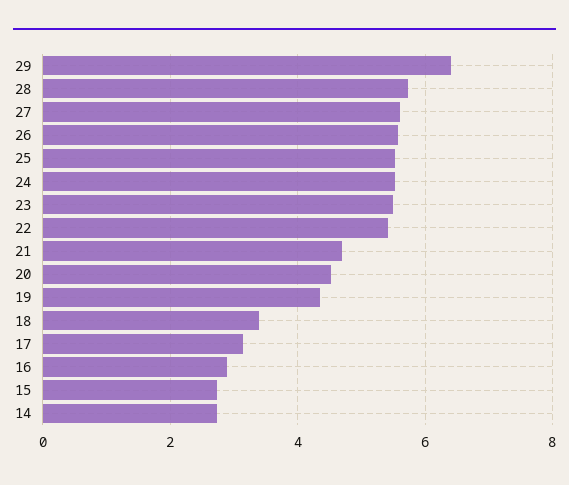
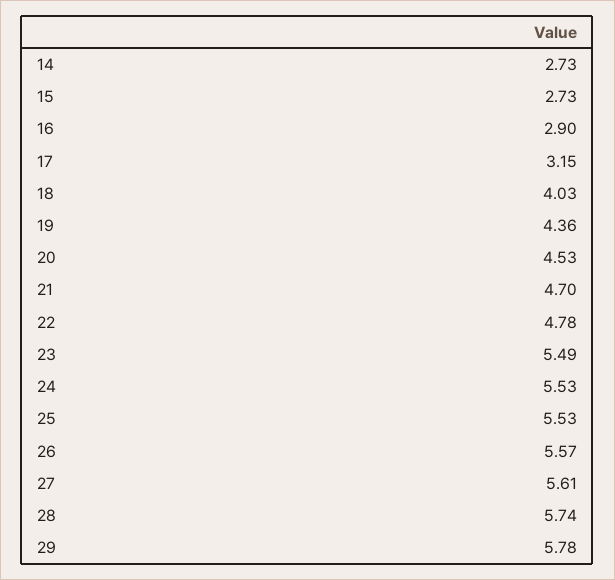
  {
-   "29": 6.4,
+   "29": 5.78,
    "28": 5.74,
    "27": 5.61,
    "26": 5.57,
    "25": 5.53,
    "24": 5.53,
    "23": 5.49,
-   "22": 5.4,
+   "22": 4.78,
    "21": 4.7,
    "20": 4.53,
    "19": 4.36,
-   "18": 3.4,
+   "18": 4.03,
    "17": 3.15,
    "16": 2.9,
    "15": 2.73,
    "14": 2.73
  }

